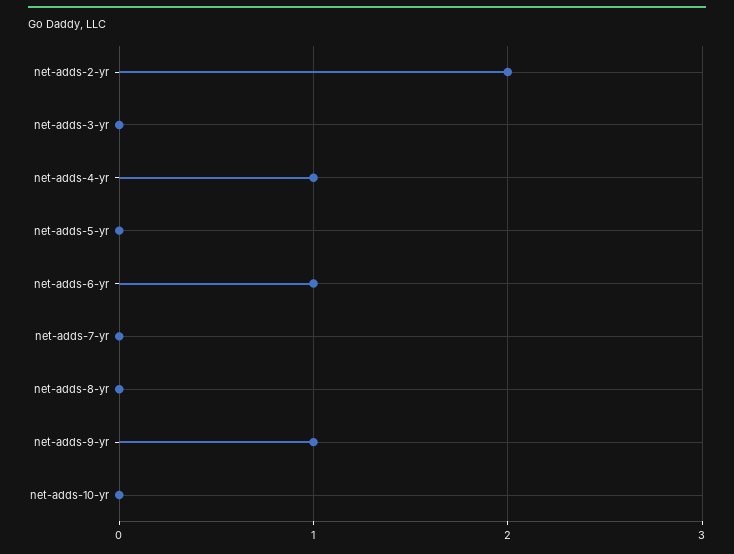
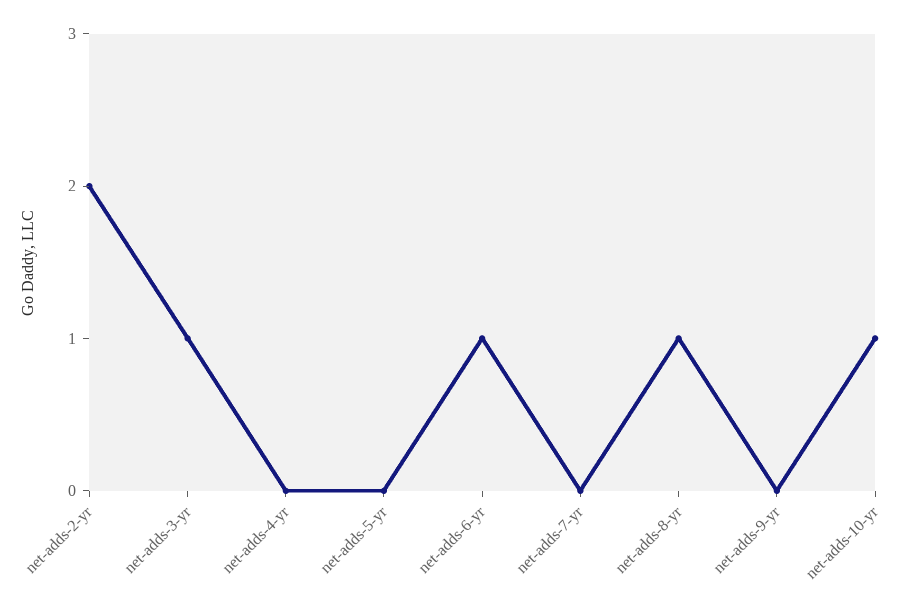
  {
    "net-adds-2-yr": 2,
-   "net-adds-3-yr": 0,
+   "net-adds-3-yr": 1,
-   "net-adds-4-yr": 1,
+   "net-adds-4-yr": 0,
    "net-adds-5-yr": 0,
    "net-adds-6-yr": 1,
    "net-adds-7-yr": 0,
-   "net-adds-8-yr": 0,
+   "net-adds-8-yr": 1,
-   "net-adds-9-yr": 1,
+   "net-adds-9-yr": 0,
-   "net-adds-10-yr": 0
+   "net-adds-10-yr": 1
  }

